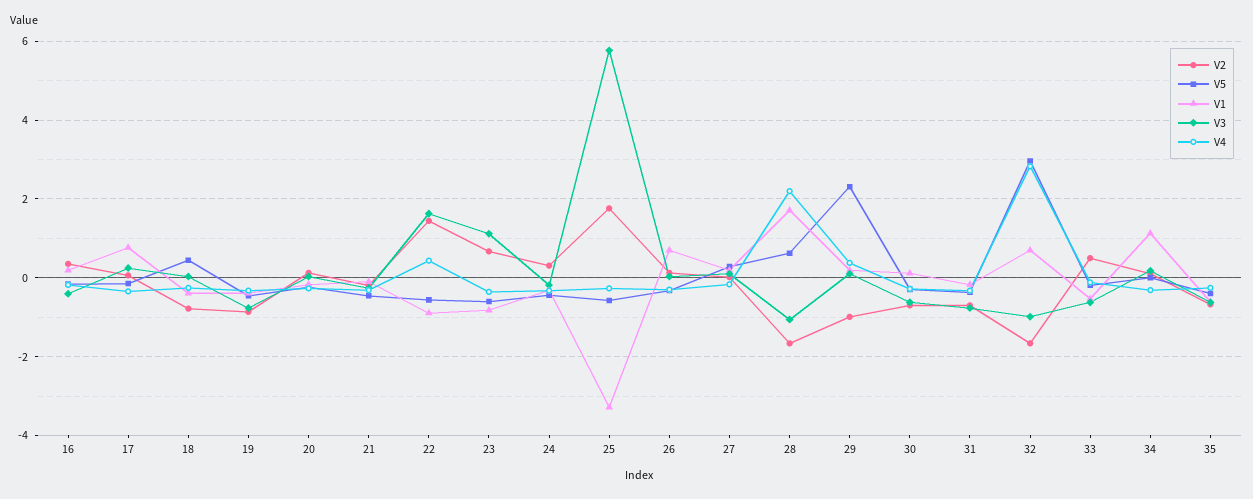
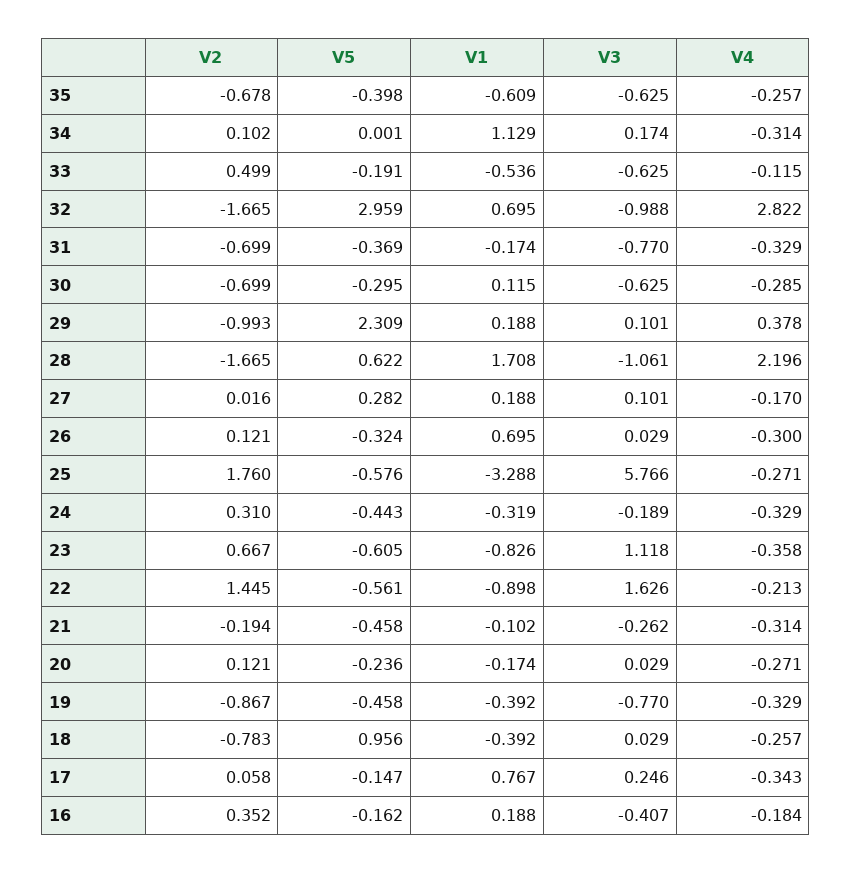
  {
    "V2": {
      "16": 0.352,
      "17": 0.058,
      "18": -0.783,
      "19": -0.867,
      "20": 0.121,
      "21": -0.194,
      "22": 1.445,
      "23": 0.667,
      "24": 0.31,
      "25": 1.76,
      "26": 0.121,
      "27": 0.016,
      "28": -1.665,
      "29": -0.993,
      "30": -0.699,
      "31": -0.699,
      "32": -1.665,
      "33": 0.499,
      "34": 0.102,
      "35": -0.678
    },
    "V5": {
      "16": -0.162,
      "17": -0.147,
-     "18": 0.4,
+     "18": 0.956,
      "19": -0.458,
      "20": -0.236,
      "21": -0.458,
      "22": -0.561,
      "23": -0.605,
      "24": -0.443,
      "25": -0.576,
      "26": -0.324,
      "27": 0.282,
      "28": 0.622,
      "29": 2.309,
      "30": -0.295,
      "31": -0.369,
      "32": 2.959,
      "33": -0.191,
      "34": 0.001,
      "35": -0.398
    },
    "V1": {
      "16": 0.188,
      "17": 0.767,
      "18": -0.392,
      "19": -0.392,
      "20": -0.174,
      "21": -0.102,
      "22": -0.898,
      "23": -0.826,
      "24": -0.319,
      "25": -3.288,
      "26": 0.695,
      "27": 0.188,
      "28": 1.708,
      "29": 0.188,
      "30": 0.115,
      "31": -0.174,
      "32": 0.695,
      "33": -0.536,
      "34": 1.129,
      "35": -0.609
    },
    "V3": {
      "16": -0.407,
      "17": 0.246,
      "18": 0.029,
      "19": -0.77,
      "20": 0.029,
      "21": -0.262,
      "22": 1.626,
      "23": 1.118,
      "24": -0.189,
      "25": 5.766,
      "26": 0.029,
      "27": 0.101,
      "28": -1.061,
      "29": 0.101,
      "30": -0.625,
      "31": -0.77,
      "32": -0.988,
      "33": -0.625,
      "34": 0.174,
      "35": -0.625
    },
    "V4": {
      "16": -0.184,
      "17": -0.343,
      "18": -0.257,
      "19": -0.329,
      "20": -0.271,
      "21": -0.314,
-     "22": 0.4,
+     "22": -0.213,
      "23": -0.358,
      "24": -0.329,
      "25": -0.271,
      "26": -0.3,
      "27": -0.17,
      "28": 2.196,
      "29": 0.378,
      "30": -0.285,
      "31": -0.329,
      "32": 2.822,
      "33": -0.115,
      "34": -0.314,
      "35": -0.257
    }
  }

